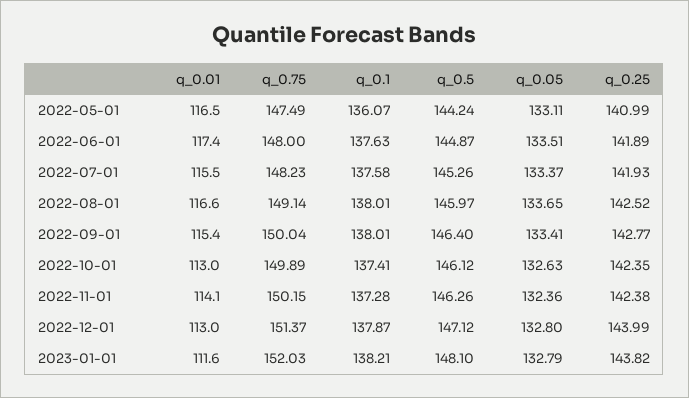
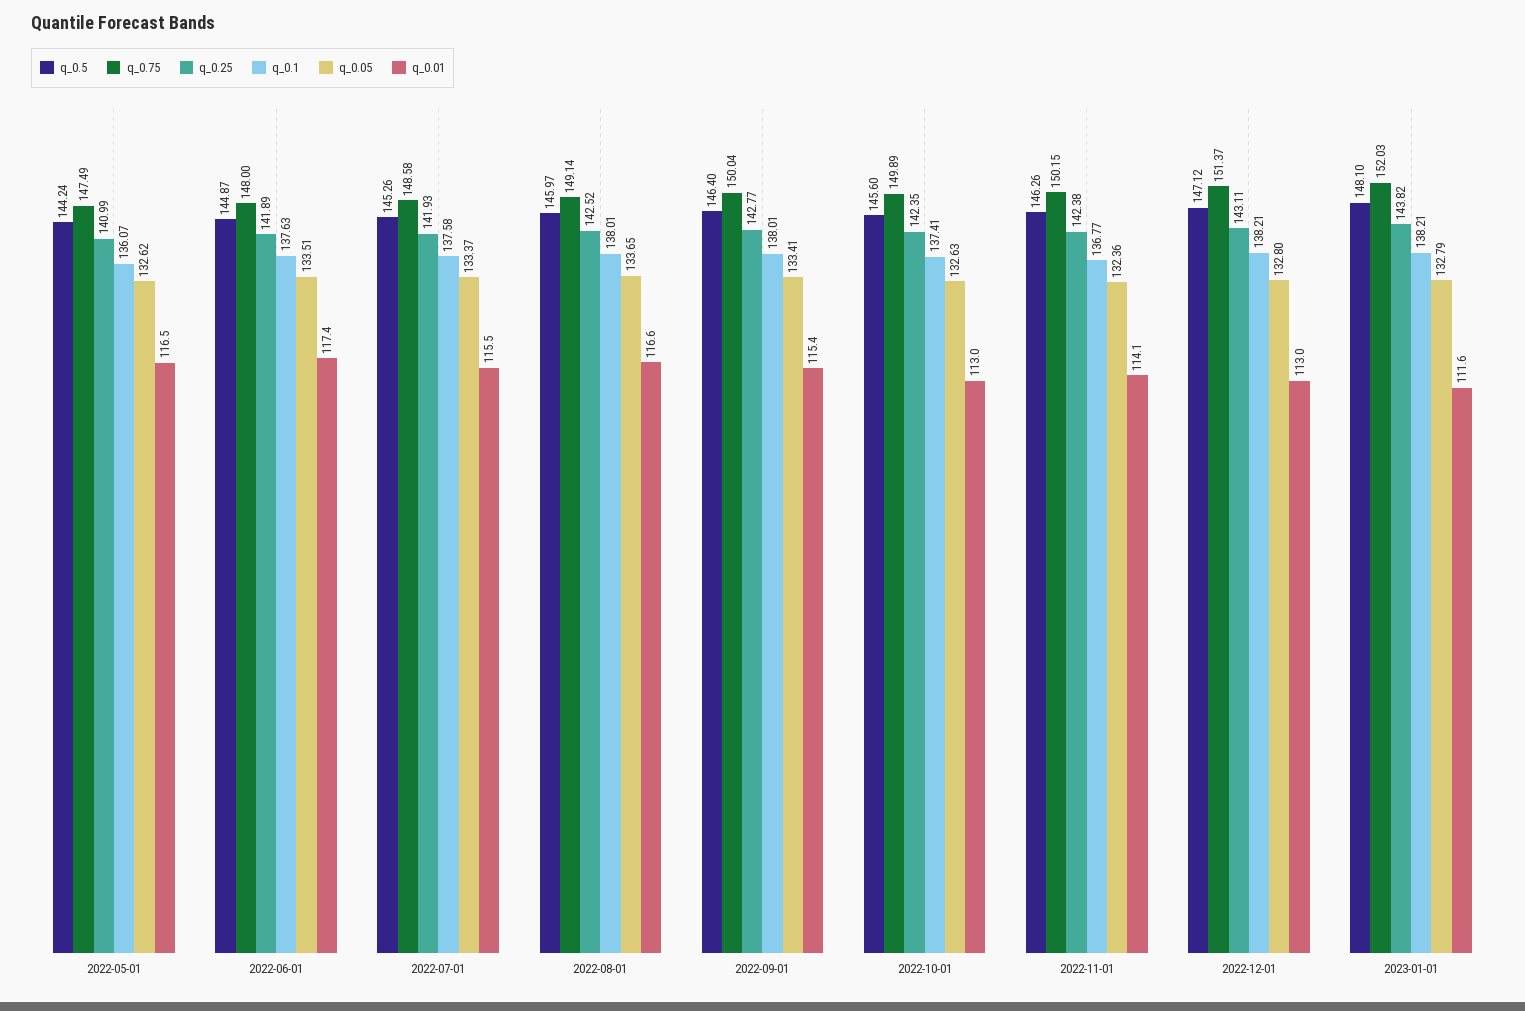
  {
    "q_0.01": {
      "2022-05-01": 116.5,
      "2022-06-01": 117.4,
      "2022-07-01": 115.5,
      "2022-08-01": 116.6,
      "2022-09-01": 115.4,
      "2022-10-01": 113,
      "2022-11-01": 114.1,
      "2022-12-01": 113,
      "2023-01-01": 111.6
    },
    "q_0.75": {
      "2022-05-01": 147.49,
      "2022-06-01": 148,
-     "2022-07-01": 148.23,
+     "2022-07-01": 148.58,
      "2022-08-01": 149.14,
      "2022-09-01": 150.04,
      "2022-10-01": 149.89,
      "2022-11-01": 150.15,
      "2022-12-01": 151.37,
      "2023-01-01": 152.03
    },
    "q_0.1": {
      "2022-05-01": 136.07,
      "2022-06-01": 137.63,
      "2022-07-01": 137.58,
      "2022-08-01": 138.01,
      "2022-09-01": 138.01,
      "2022-10-01": 137.41,
-     "2022-11-01": 137.28,
+     "2022-11-01": 136.77,
-     "2022-12-01": 137.87,
+     "2022-12-01": 138.21,
      "2023-01-01": 138.21
    },
    "q_0.5": {
      "2022-05-01": 144.24,
      "2022-06-01": 144.87,
      "2022-07-01": 145.26,
      "2022-08-01": 145.97,
      "2022-09-01": 146.4,
-     "2022-10-01": 146.12,
+     "2022-10-01": 145.6,
      "2022-11-01": 146.26,
      "2022-12-01": 147.12,
      "2023-01-01": 148.1
    },
    "q_0.05": {
-     "2022-05-01": 133.11,
+     "2022-05-01": 132.62,
      "2022-06-01": 133.51,
      "2022-07-01": 133.37,
      "2022-08-01": 133.65,
      "2022-09-01": 133.41,
      "2022-10-01": 132.63,
      "2022-11-01": 132.36,
      "2022-12-01": 132.8,
      "2023-01-01": 132.79
    },
    "q_0.25": {
      "2022-05-01": 140.99,
      "2022-06-01": 141.89,
      "2022-07-01": 141.93,
      "2022-08-01": 142.52,
      "2022-09-01": 142.77,
      "2022-10-01": 142.35,
      "2022-11-01": 142.38,
-     "2022-12-01": 143.99,
+     "2022-12-01": 143.11,
      "2023-01-01": 143.82
    }
  }

